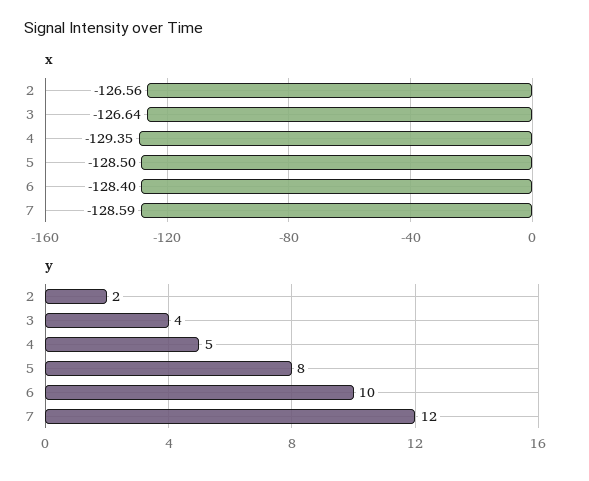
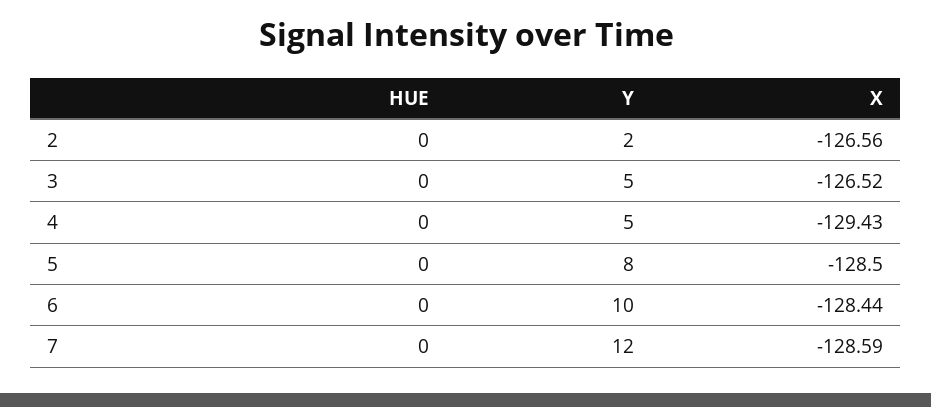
  {
    "x": {
      "2": -126.56,
-     "3": -126.64,
+     "3": -126.52,
-     "4": -129.35,
+     "4": -129.43,
      "5": -128.5,
-     "6": -128.4,
+     "6": -128.44,
      "7": -128.59
    },
    "y": {
      "2": 2,
-     "3": 4,
+     "3": 5,
      "4": 5,
      "5": 8,
      "6": 10,
      "7": 12
-   }
+   },
+   "HUE": {
+     "2": 0,
+     "3": 0,
+     "4": 0,
+     "5": 0,
+     "6": 0,
+     "7": 0
+   }
  }

